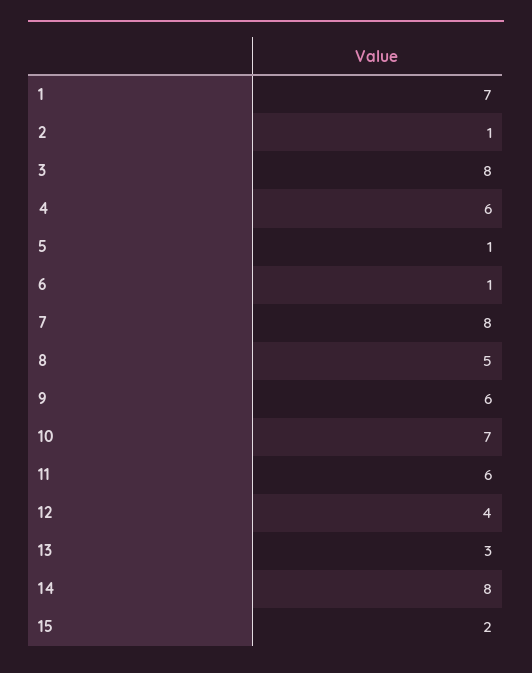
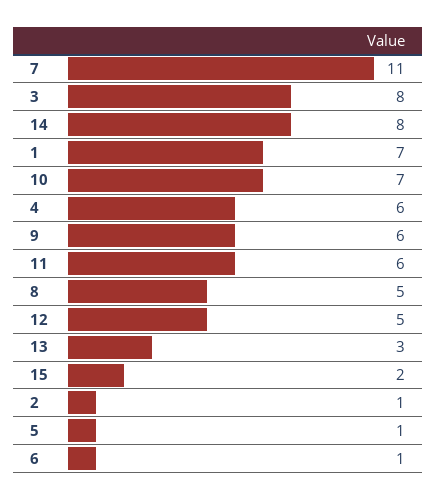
  {
    "1": 7,
    "2": 1,
    "3": 8,
    "4": 6,
    "5": 1,
    "6": 1,
-   "7": 8,
+   "7": 11,
    "8": 5,
    "9": 6,
    "10": 7,
    "11": 6,
-   "12": 4,
+   "12": 5,
    "13": 3,
    "14": 8,
    "15": 2
  }

